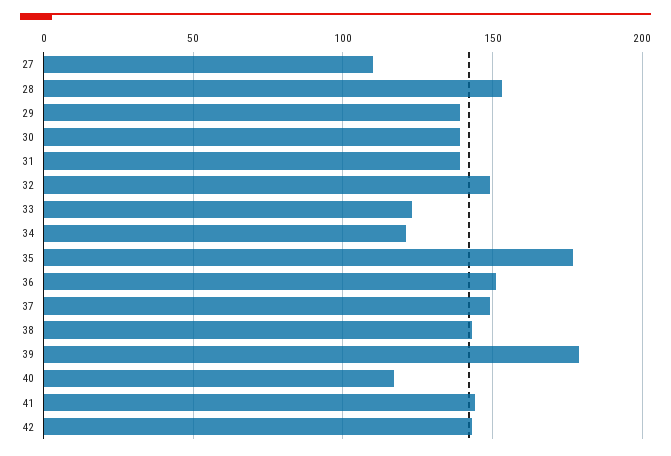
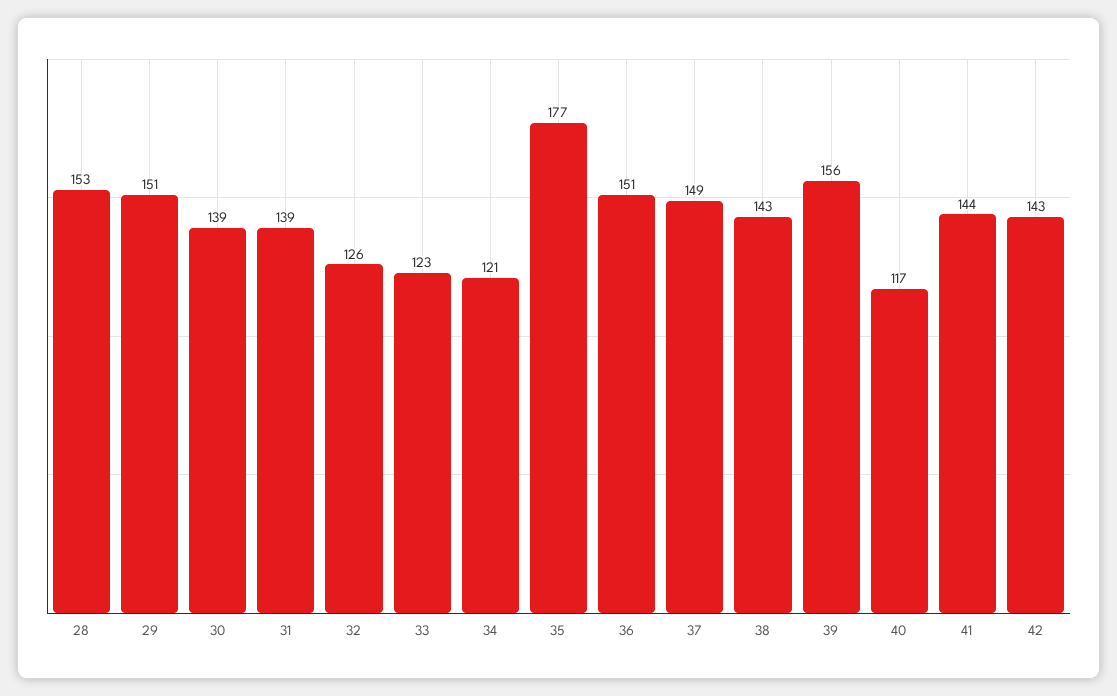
  {
-   "27": 110,
    "28": 153,
-   "29": 140,
+   "29": 151,
    "30": 139,
    "31": 139,
-   "32": 150,
+   "32": 126,
    "33": 123,
    "34": 121,
    "35": 177,
    "36": 151,
    "37": 149,
    "38": 143,
-   "39": 180,
+   "39": 156,
    "40": 117,
    "41": 144,
    "42": 143
  }

